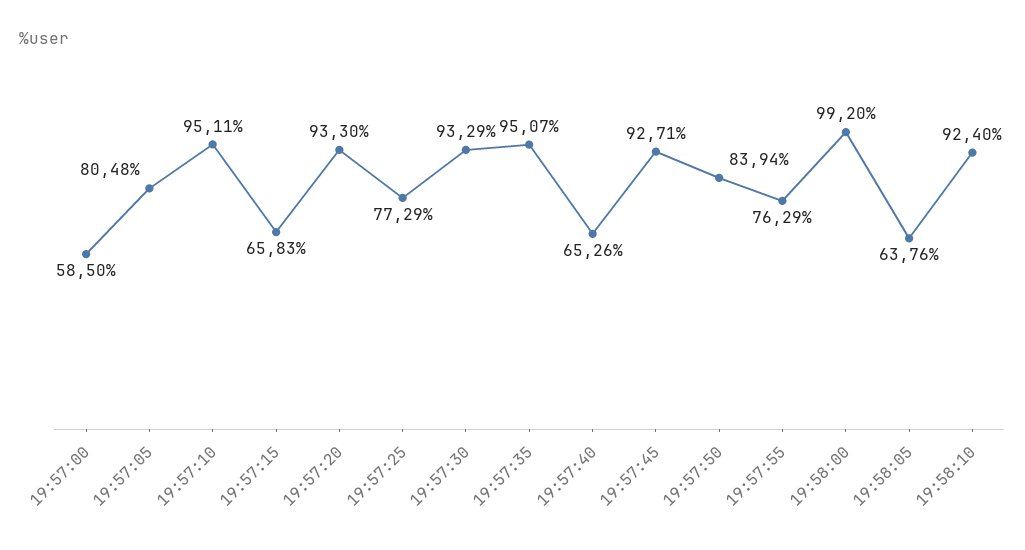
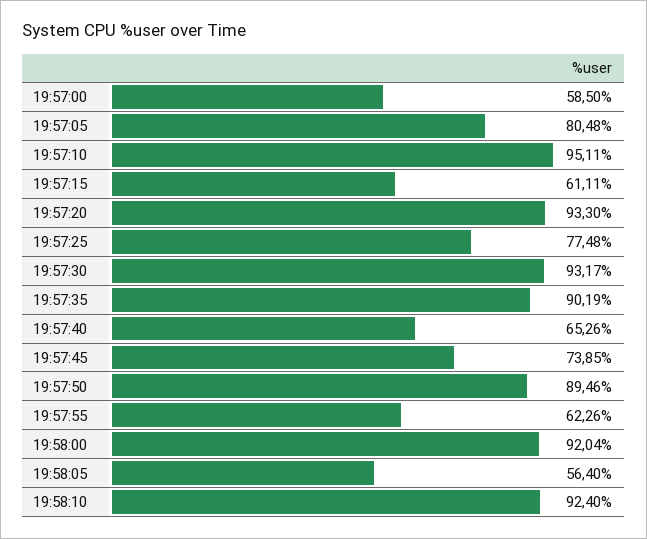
  {
    "19:57:00": 58.5,
    "19:57:05": 80.48,
    "19:57:10": 95.11,
-   "19:57:15": 65.83,
+   "19:57:15": 61.11,
    "19:57:20": 93.3,
-   "19:57:25": 77.29,
+   "19:57:25": 77.48,
-   "19:57:30": 93.29,
+   "19:57:30": 93.17,
-   "19:57:35": 95.07,
+   "19:57:35": 90.19,
    "19:57:40": 65.26,
-   "19:57:45": 92.71,
+   "19:57:45": 73.85,
-   "19:57:50": 83.94,
+   "19:57:50": 89.46,
-   "19:57:55": 76.29,
+   "19:57:55": 62.26,
-   "19:58:00": 99.2,
+   "19:58:00": 92.04,
-   "19:58:05": 63.76,
+   "19:58:05": 56.4,
    "19:58:10": 92.4
  }

